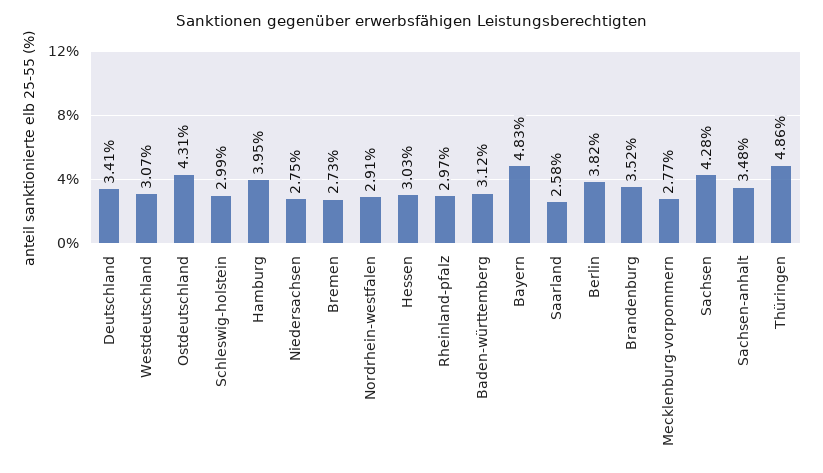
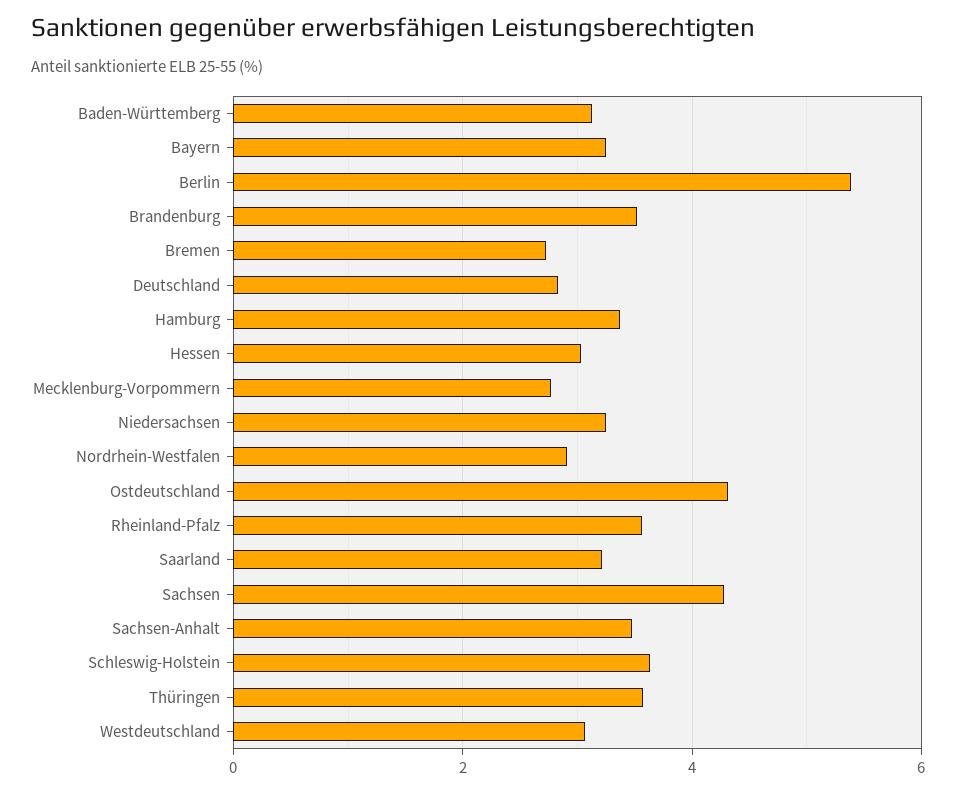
  {
-   "Deutschland": 3.41,
+   "Deutschland": 2.8,
    "Westdeutschland": 3.07,
    "Ostdeutschland": 4.31,
-   "Schleswig-holstein": 2.99,
+   "Schleswig-holstein": 3.6,
-   "Hamburg": 3.95,
+   "Hamburg": 3.4,
-   "Niedersachsen": 2.75,
+   "Niedersachsen": 3.2,
    "Bremen": 2.73,
    "Nordrhein-westfalen": 2.91,
    "Hessen": 3.03,
-   "Rheinland-pfalz": 2.97,
+   "Rheinland-pfalz": 3.6,
    "Baden-württemberg": 3.12,
-   "Bayern": 4.83,
+   "Bayern": 3.2,
-   "Saarland": 2.58,
+   "Saarland": 3.2,
-   "Berlin": 3.82,
+   "Berlin": 5.4,
    "Brandenburg": 3.52,
    "Mecklenburg-vorpommern": 2.77,
    "Sachsen": 4.28,
    "Sachsen-anhalt": 3.48,
-   "Thüringen": 4.86
+   "Thüringen": 3.6
  }

